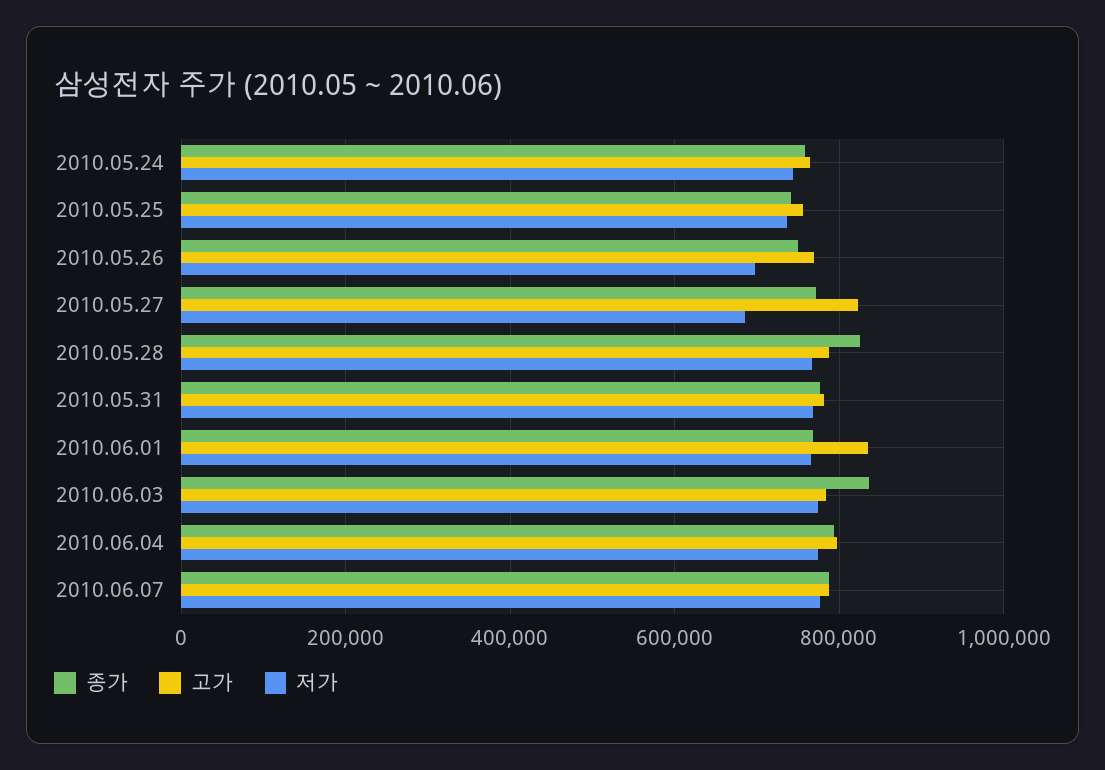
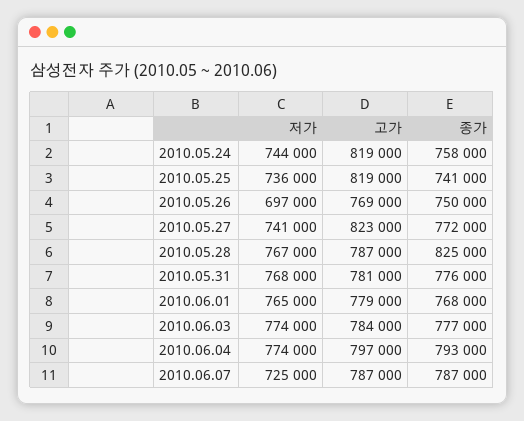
  {
    "종가": {
      "2010.05.24": 758000,
      "2010.05.25": 741000,
      "2010.05.26": 750000,
      "2010.05.27": 772000,
      "2010.05.28": 825000,
      "2010.05.31": 776000,
      "2010.06.01": 768000,
-     "2010.06.03": 840000,
+     "2010.06.03": 777000,
      "2010.06.04": 793000,
      "2010.06.07": 787000
    },
    "고가": {
-     "2010.05.24": 760000,
+     "2010.05.24": 819000,
-     "2010.05.25": 760000,
+     "2010.05.25": 819000,
      "2010.05.26": 769000,
      "2010.05.27": 823000,
      "2010.05.28": 787000,
      "2010.05.31": 781000,
-     "2010.06.01": 840000,
+     "2010.06.01": 779000,
      "2010.06.03": 784000,
      "2010.06.04": 797000,
      "2010.06.07": 787000
    },
    "저가": {
      "2010.05.24": 744000,
      "2010.05.25": 736000,
      "2010.05.26": 697000,
-     "2010.05.27": 680000,
+     "2010.05.27": 741000,
      "2010.05.28": 767000,
      "2010.05.31": 768000,
      "2010.06.01": 765000,
      "2010.06.03": 774000,
      "2010.06.04": 774000,
-     "2010.06.07": 780000
+     "2010.06.07": 725000
    }
  }

